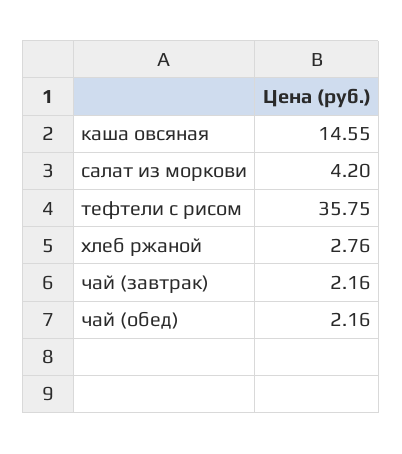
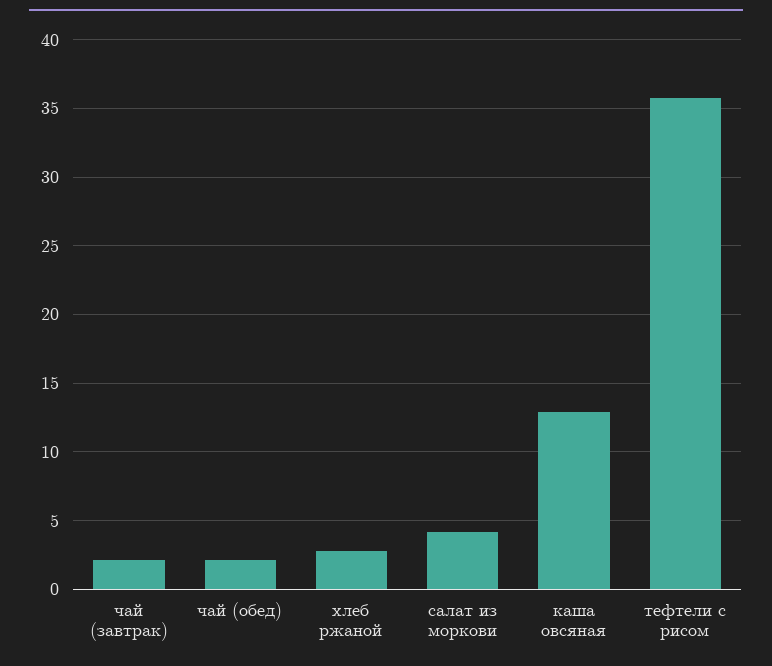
  {
-   "каша овсяная": 14.55,
+   "каша овсяная": 13,
    "салат из моркови": 4.2,
    "тефтели с рисом": 35.75,
    "хлеб ржаной": 2.76,
    "чай (завтрак)": 2.16,
    "чай (обед)": 2.16
  }

